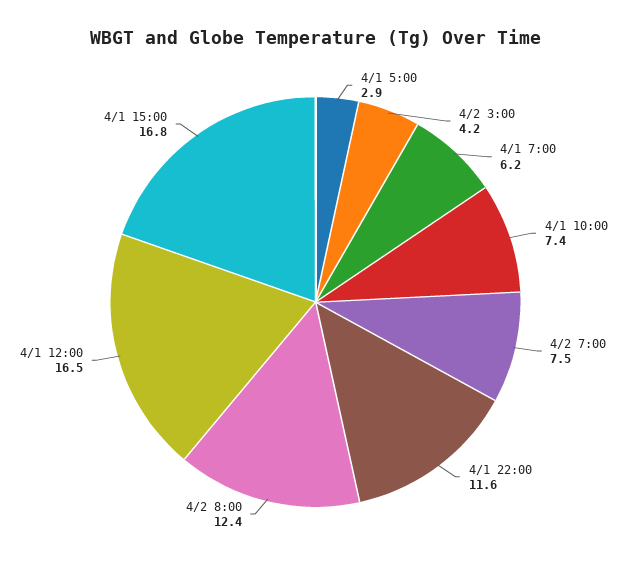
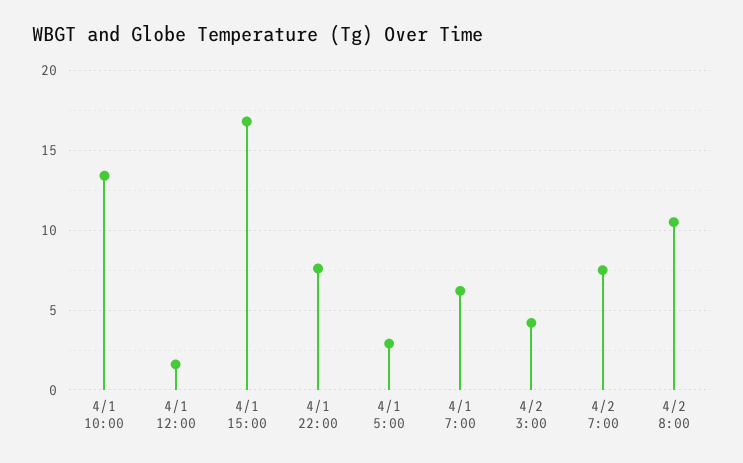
  {
    "4/1 5:00": 2.9,
    "4/2 3:00": 4.2,
    "4/1 7:00": 6.2,
-   "4/1 10:00": 7.4,
+   "4/1 10:00": 13.5,
    "4/2 7:00": 7.5,
-   "4/1 22:00": 11.6,
+   "4/1 22:00": 7.5,
-   "4/2 8:00": 12.4,
+   "4/2 8:00": 10.5,
-   "4/1 12:00": 16.5,
+   "4/1 12:00": 1.5,
    "4/1 15:00": 16.8
  }

